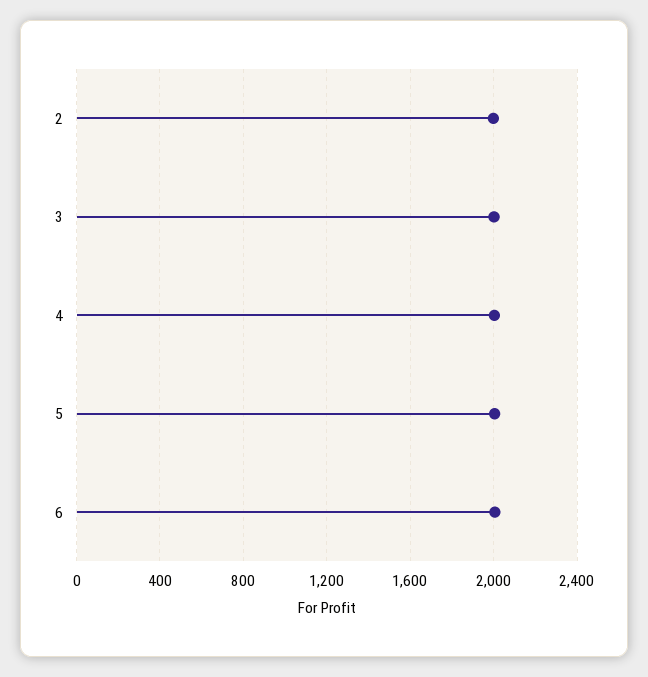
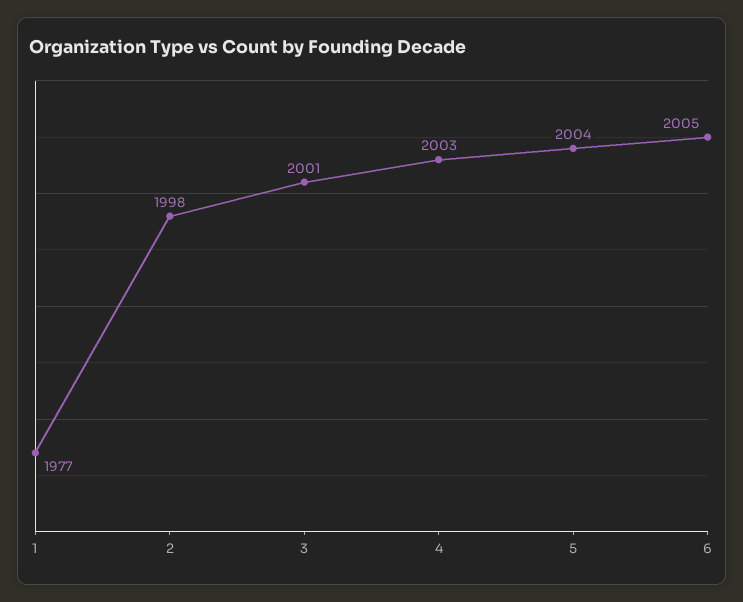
  {
    "2": 1998,
    "3": 2001,
    "4": 2003,
    "5": 2004,
-   "6": 2005
+   "6": 2005,
+   "1": 1977
  }

